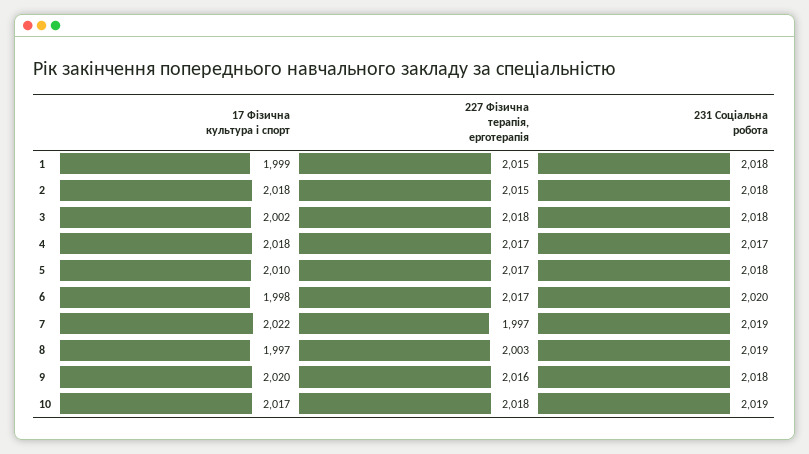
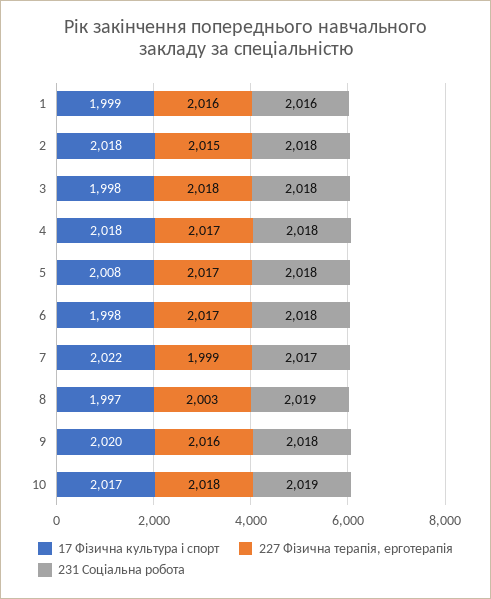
  {
    "17 Фізична культура і спорт": {
      "1": 1999,
      "2": 2018,
-     "3": 2002,
+     "3": 1998,
      "4": 2018,
-     "5": 2010,
+     "5": 2008,
      "6": 1998,
      "7": 2022,
      "8": 1997,
      "9": 2020,
      "10": 2017
    },
    "227 Фізична терапія, ерготерапія": {
-     "1": 2015,
+     "1": 2016,
      "2": 2015,
      "3": 2018,
      "4": 2017,
      "5": 2017,
      "6": 2017,
-     "7": 1997,
+     "7": 1999,
      "8": 2003,
      "9": 2016,
      "10": 2018
    },
    "231 Соціальна робота": {
-     "1": 2018,
+     "1": 2016,
      "2": 2018,
      "3": 2018,
-     "4": 2017,
+     "4": 2018,
      "5": 2018,
-     "6": 2020,
+     "6": 2018,
-     "7": 2019,
+     "7": 2017,
      "8": 2019,
      "9": 2018,
      "10": 2019
    }
  }

